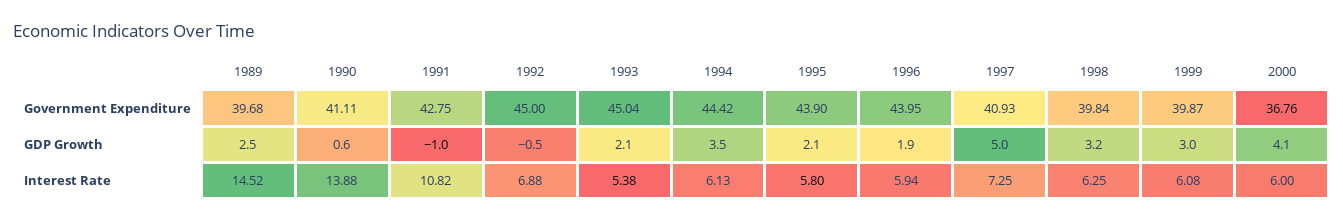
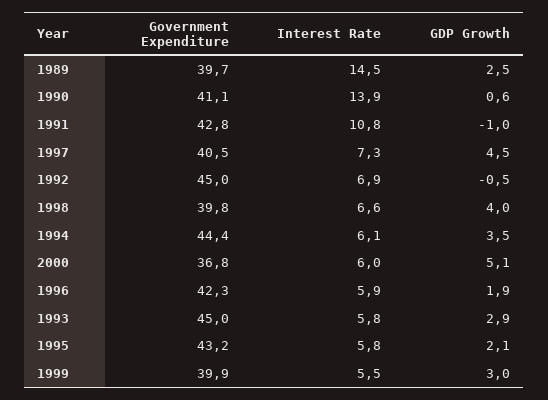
  {
    "1989": {
      "Government Expenditure": 39.68,
      "GDP Growth": 2.5,
      "Interest Rate": 14.52
    },
    "1990": {
      "Government Expenditure": 41.11,
      "GDP Growth": 0.6,
      "Interest Rate": 13.88
    },
    "1991": {
      "Government Expenditure": 42.75,
      "GDP Growth": -1,
      "Interest Rate": 10.82
    },
    "1992": {
      "Government Expenditure": 45,
      "GDP Growth": -0.5,
      "Interest Rate": 6.88
    },
    "1993": {
      "Government Expenditure": 45.04,
-     "GDP Growth": 2.1,
+     "GDP Growth": 2.9,
-     "Interest Rate": 5.38
+     "Interest Rate": 5.8
    },
    "1994": {
      "Government Expenditure": 44.42,
      "GDP Growth": 3.5,
      "Interest Rate": 6.13
    },
    "1995": {
-     "Government Expenditure": 43.9,
+     "Government Expenditure": 43.2,
      "GDP Growth": 2.1,
      "Interest Rate": 5.8
    },
    "1996": {
-     "Government Expenditure": 43.95,
+     "Government Expenditure": 42.3,
      "GDP Growth": 1.9,
      "Interest Rate": 5.94
    },
    "1997": {
-     "Government Expenditure": 40.93,
+     "Government Expenditure": 40.5,
-     "GDP Growth": 5,
+     "GDP Growth": 4.5,
      "Interest Rate": 7.25
    },
    "1998": {
      "Government Expenditure": 39.84,
-     "GDP Growth": 3.2,
+     "GDP Growth": 4,
-     "Interest Rate": 6.25
+     "Interest Rate": 6.6
    },
    "1999": {
      "Government Expenditure": 39.87,
      "GDP Growth": 3,
-     "Interest Rate": 6.08
+     "Interest Rate": 5.5
    },
    "2000": {
      "Government Expenditure": 36.76,
-     "GDP Growth": 4.1,
+     "GDP Growth": 5.1,
      "Interest Rate": 6
    }
  }

